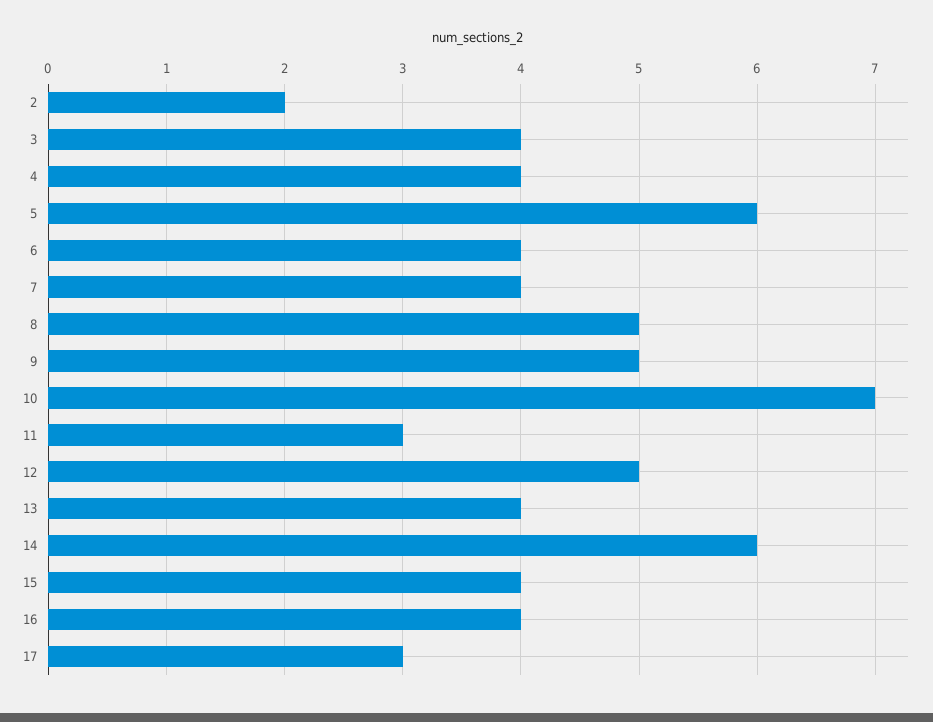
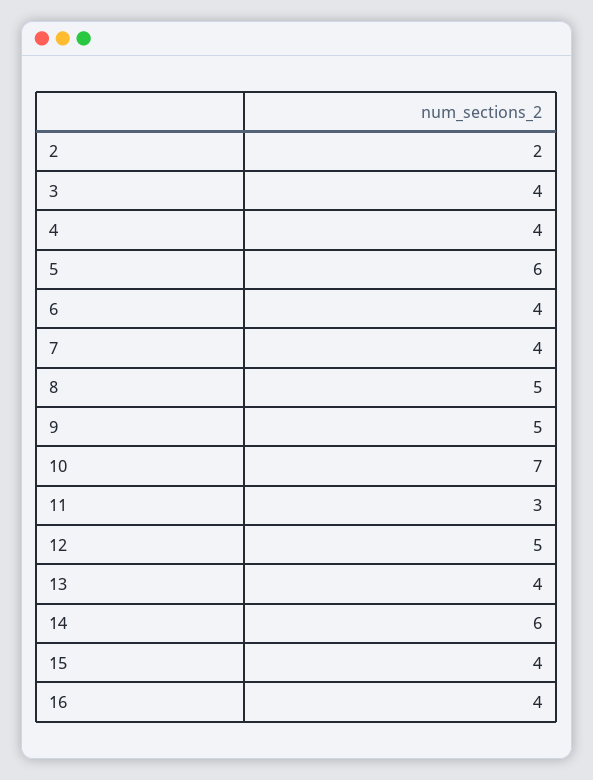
  {
    "2": 2,
    "3": 4,
    "4": 4,
    "5": 6,
    "6": 4,
    "7": 4,
    "8": 5,
    "9": 5,
    "10": 7,
    "11": 3,
    "12": 5,
    "13": 4,
    "14": 6,
    "15": 4,
-   "16": 4,
+   "16": 4
-   "17": 3
  }

